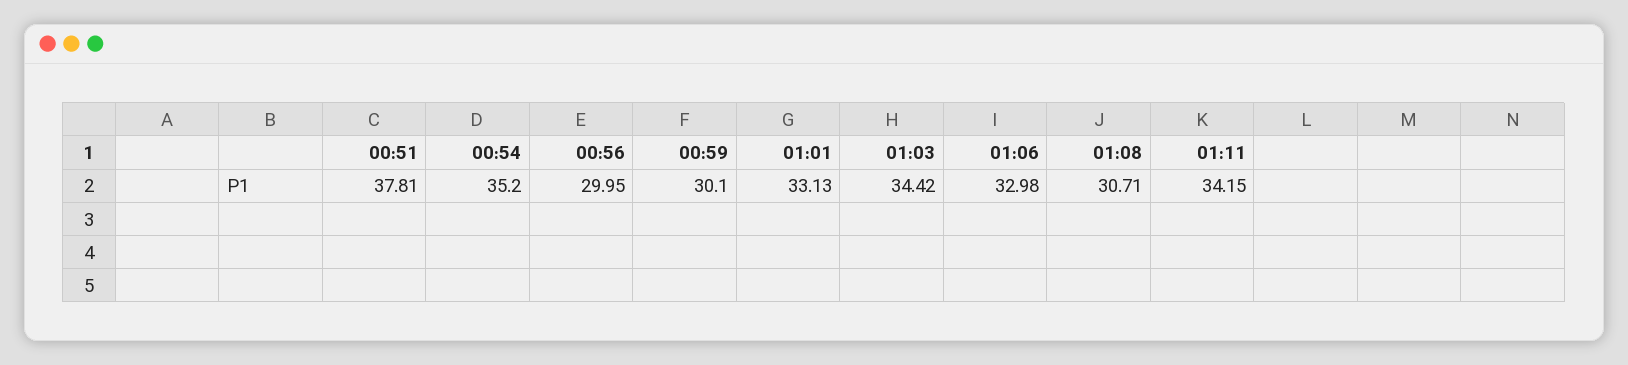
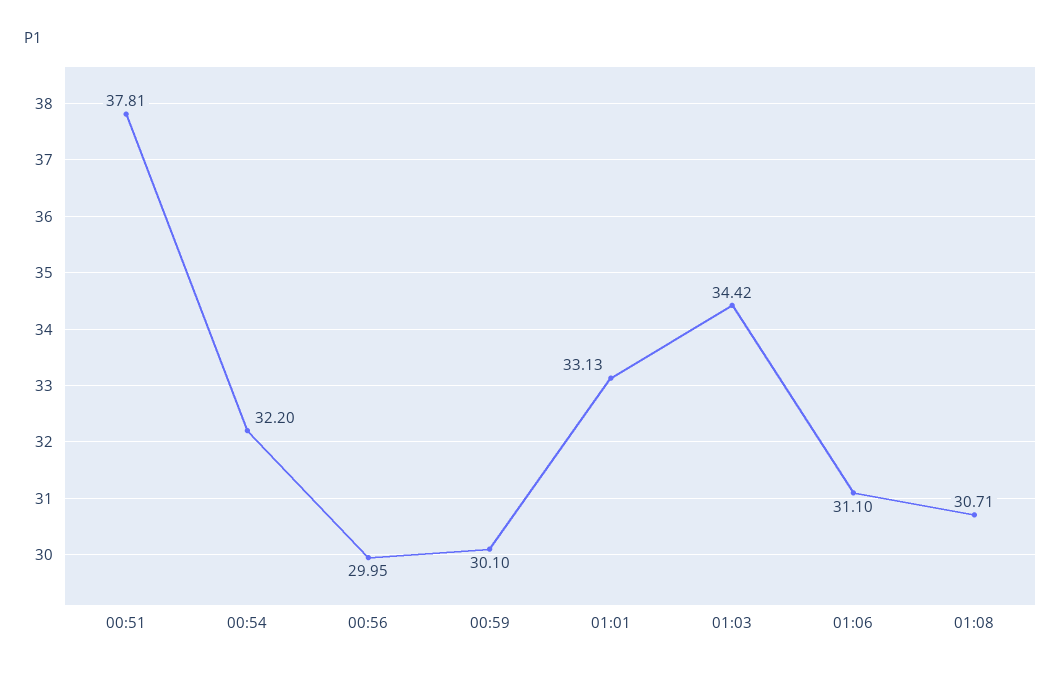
  {
    "00:51": 37.81,
-   "00:54": 35.2,
+   "00:54": 32.2,
    "00:56": 29.95,
    "00:59": 30.1,
    "01:01": 33.13,
    "01:03": 34.42,
-   "01:06": 32.98,
+   "01:06": 31.1,
-   "01:08": 30.71,
+   "01:08": 30.71
-   "01:11": 34.15
  }

